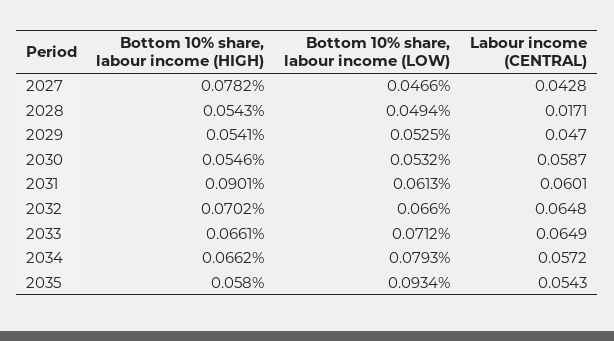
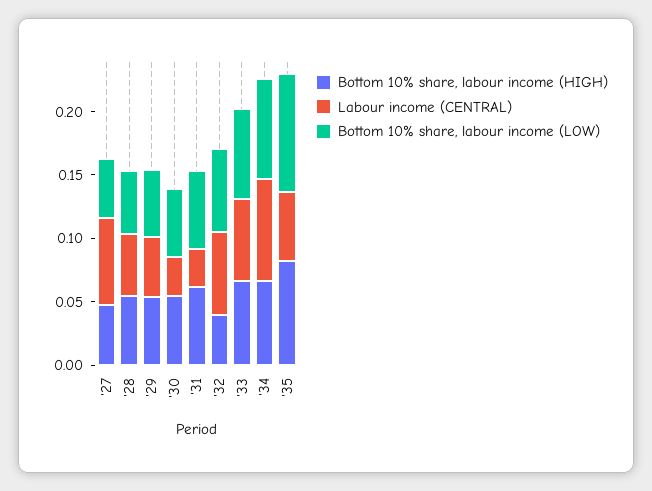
  {
    "Bottom 10% share, labour income (HIGH)": {
-     "2027": 0.0782,
+     "2027": 0.05,
      "2028": 0.0543,
      "2029": 0.0541,
      "2030": 0.0546,
-     "2031": 0.0901,
+     "2031": 0.06,
-     "2032": 0.0702,
+     "2032": 0.04,
      "2033": 0.0661,
      "2034": 0.0662,
-     "2035": 0.058
+     "2035": 0.08
    },
    "Bottom 10% share, labour income (LOW)": {
      "2027": 0.0466,
      "2028": 0.0494,
      "2029": 0.0525,
      "2030": 0.0532,
      "2031": 0.0613,
      "2032": 0.066,
      "2033": 0.0712,
      "2034": 0.0793,
      "2035": 0.0934
    },
    "Labour income (CENTRAL)": {
-     "2027": 0.0428,
+     "2027": 0.07,
-     "2028": 0.0171,
+     "2028": 0.05,
      "2029": 0.047,
-     "2030": 0.0587,
+     "2030": 0.03,
-     "2031": 0.0601,
+     "2031": 0.03,
      "2032": 0.0648,
      "2033": 0.0649,
-     "2034": 0.0572,
+     "2034": 0.08,
      "2035": 0.0543
    }
  }

